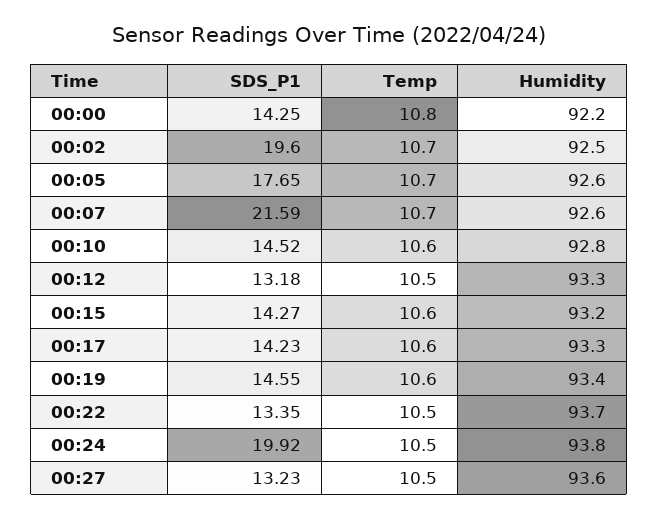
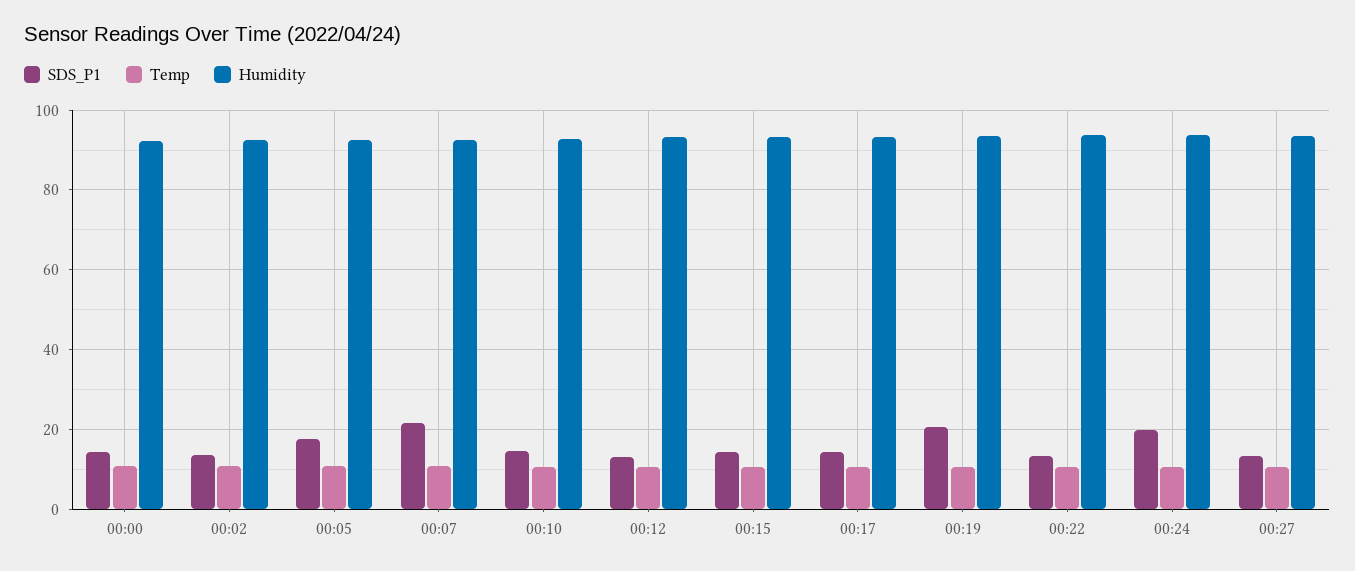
  {
    "SDS_P1": {
      "00:00": 14.25,
-     "00:02": 19.6,
+     "00:02": 14,
      "00:05": 17.65,
      "00:07": 21.59,
      "00:10": 14.52,
      "00:12": 13.18,
      "00:15": 14.27,
      "00:17": 14.23,
-     "00:19": 14.55,
+     "00:19": 20,
      "00:22": 13.35,
      "00:24": 19.92,
      "00:27": 13.23
    },
    "Temp": {
      "00:00": 10.8,
      "00:02": 10.7,
      "00:05": 10.7,
      "00:07": 10.7,
      "00:10": 10.6,
      "00:12": 10.5,
      "00:15": 10.6,
      "00:17": 10.6,
      "00:19": 10.6,
      "00:22": 10.5,
      "00:24": 10.5,
      "00:27": 10.5
    },
    "Humidity": {
      "00:00": 92.2,
      "00:02": 92.5,
      "00:05": 92.6,
      "00:07": 92.6,
      "00:10": 92.8,
      "00:12": 93.3,
      "00:15": 93.2,
      "00:17": 93.3,
      "00:19": 93.4,
      "00:22": 93.7,
      "00:24": 93.8,
      "00:27": 93.6
    }
  }

